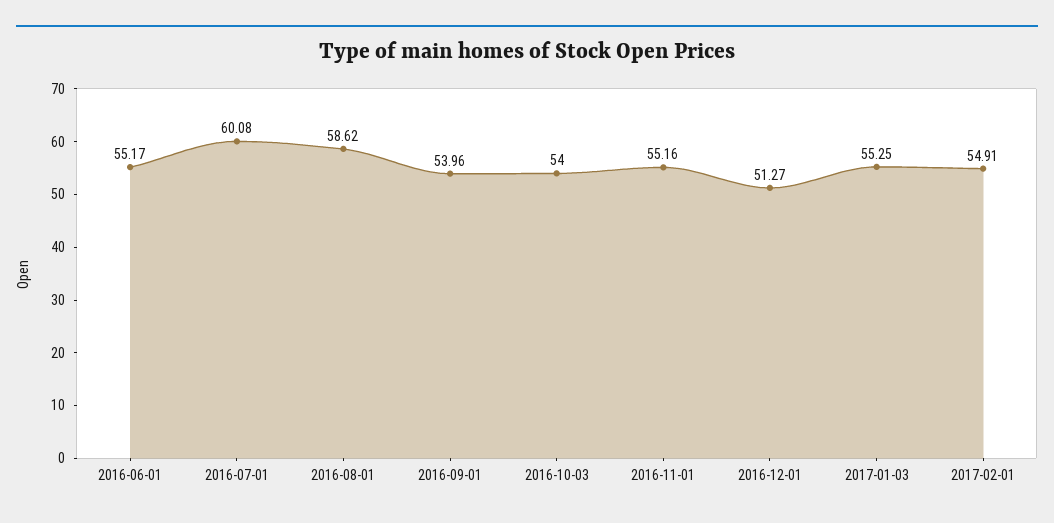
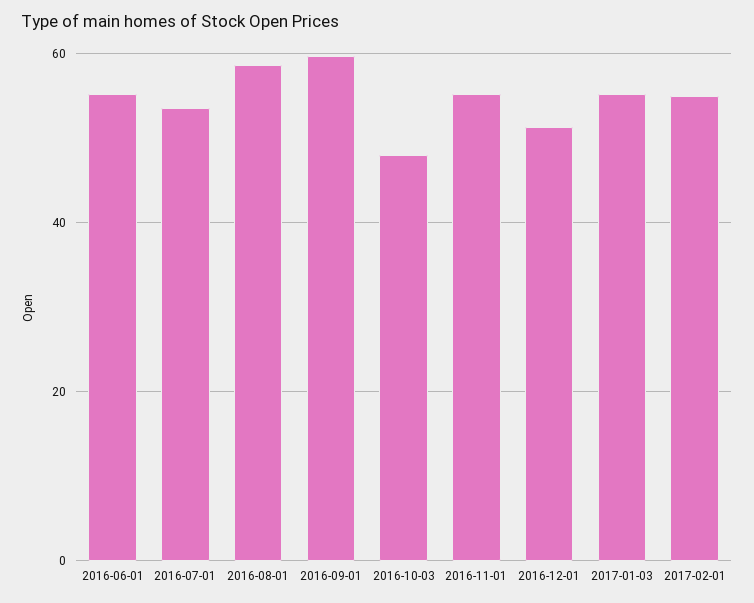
  {
    "2016-06-01": 55.17,
-   "2016-07-01": 60.08,
+   "2016-07-01": 54,
    "2016-08-01": 58.62,
-   "2016-09-01": 53.96,
+   "2016-09-01": 60,
-   "2016-10-03": 54,
+   "2016-10-03": 48,
    "2016-11-01": 55.16,
    "2016-12-01": 51.27,
    "2017-01-03": 55.25,
    "2017-02-01": 54.91
  }

